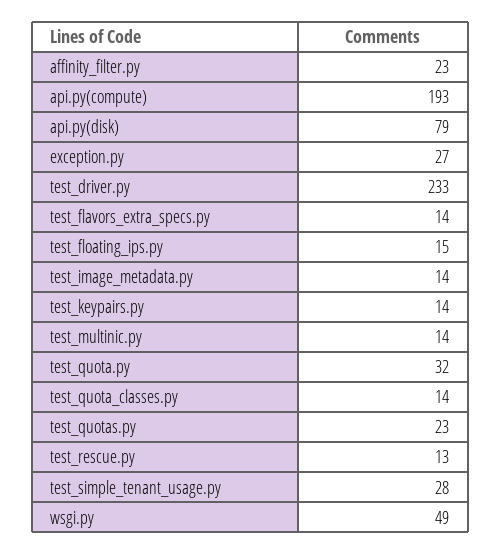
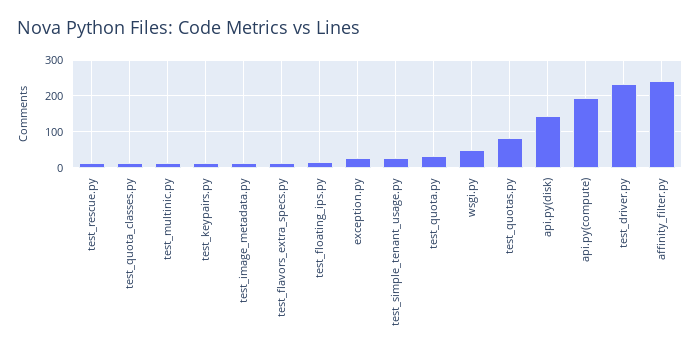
  {
-   "affinity_filter.py": 23,
+   "affinity_filter.py": 240,
    "api.py(compute)": 193,
-   "api.py(disk)": 79,
+   "api.py(disk)": 140,
    "exception.py": 27,
    "test_driver.py": 233,
    "test_flavors_extra_specs.py": 14,
    "test_floating_ips.py": 15,
    "test_image_metadata.py": 14,
    "test_keypairs.py": 14,
    "test_multinic.py": 14,
    "test_quota.py": 32,
    "test_quota_classes.py": 14,
-   "test_quotas.py": 23,
+   "test_quotas.py": 80,
    "test_rescue.py": 13,
    "test_simple_tenant_usage.py": 28,
    "wsgi.py": 49
  }

